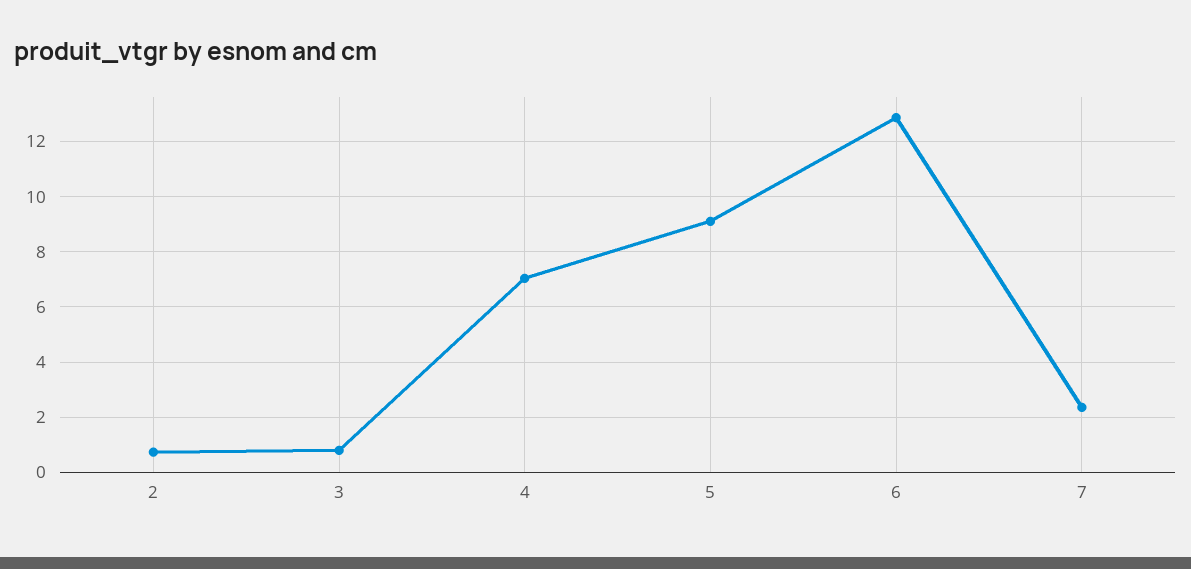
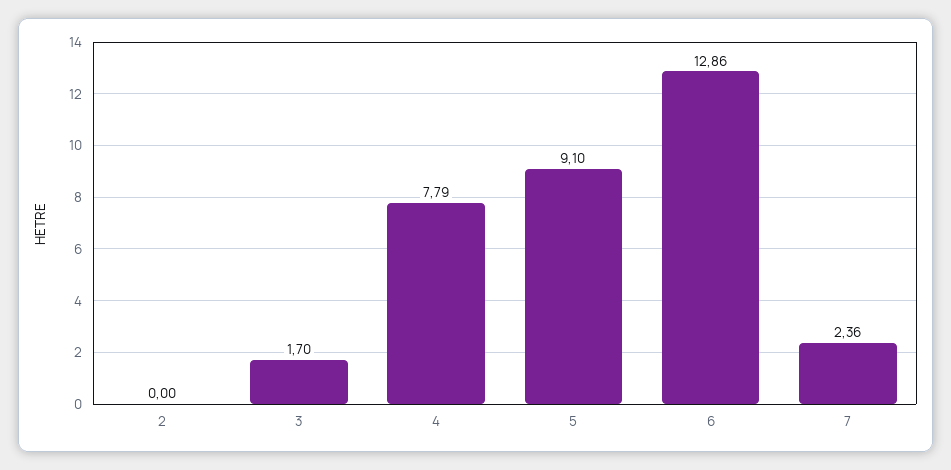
  {
-   "2": 0.75,
+   "2": 0,
-   "3": 0.75,
+   "3": 1.7,
-   "4": 7,
+   "4": 7.79,
    "5": 9.1,
    "6": 12.86,
    "7": 2.36
  }

